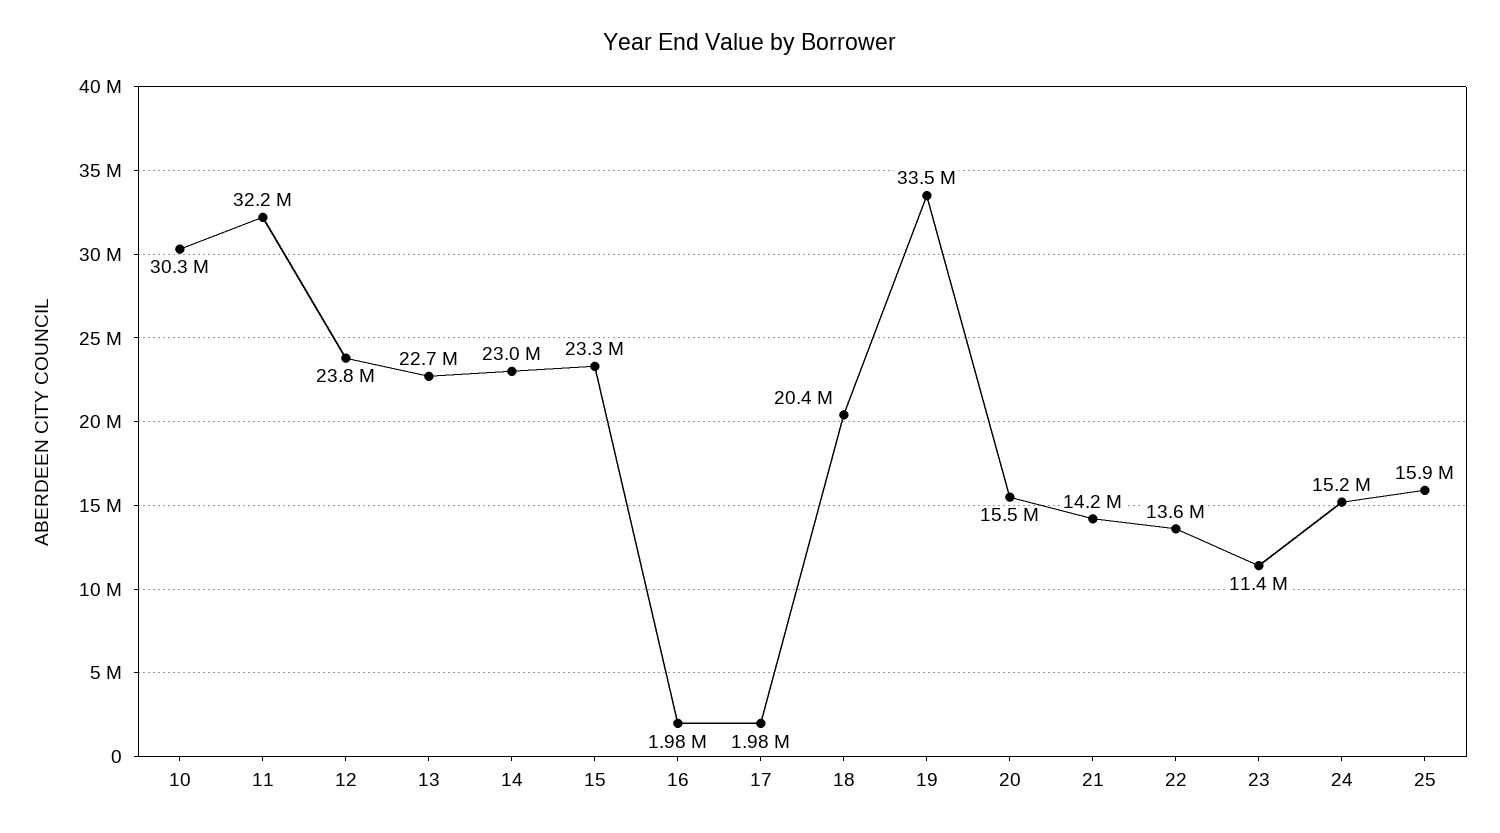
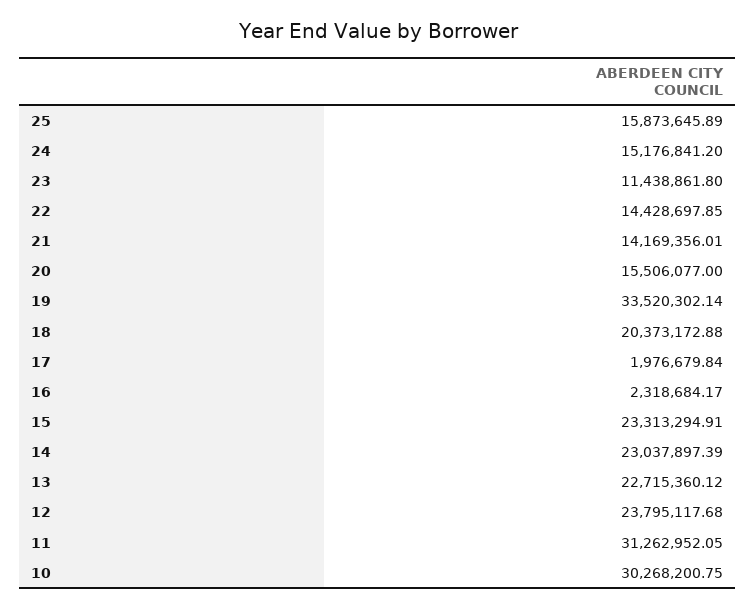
  {
    "10": 30268200.75,
-   "11": 32200000,
+   "11": 31262952.05,
    "12": 23795117.68,
    "13": 22715360.12,
    "14": 23037897.39,
    "15": 23313294.91,
-   "16": 1980000,
+   "16": 2318684.17,
    "17": 1976679.84,
    "18": 20373172.88,
    "19": 33520302.14,
    "20": 15506077,
    "21": 14169356.01,
-   "22": 13600000,
+   "22": 14428697.85,
    "23": 11438861.8,
    "24": 15176841.2,
    "25": 15873645.89
  }

